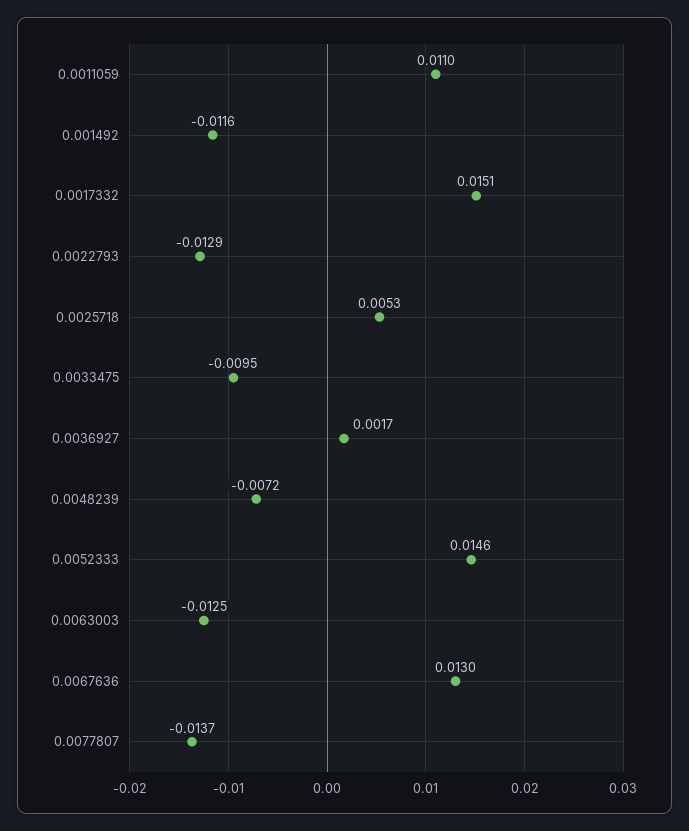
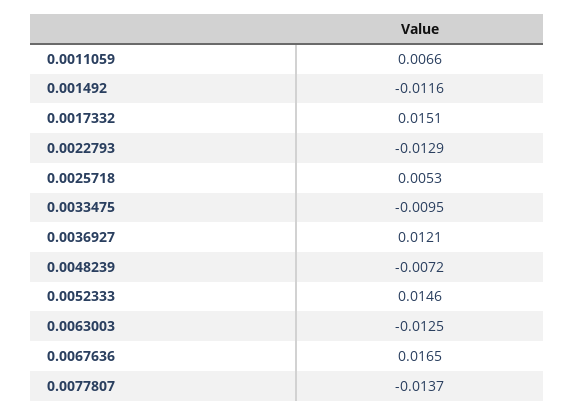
  {
-   "0.0011059": 0.011,
+   "0.0011059": 0.0066,
    "0.001492": -0.0116,
    "0.0017332": 0.0151,
    "0.0022793": -0.0129,
    "0.0025718": 0.0053,
    "0.0033475": -0.0095,
-   "0.0036927": 0.0017,
+   "0.0036927": 0.0121,
    "0.0048239": -0.0072,
    "0.0052333": 0.0146,
    "0.0063003": -0.0125,
-   "0.0067636": 0.013,
+   "0.0067636": 0.0165,
    "0.0077807": -0.0137
  }

